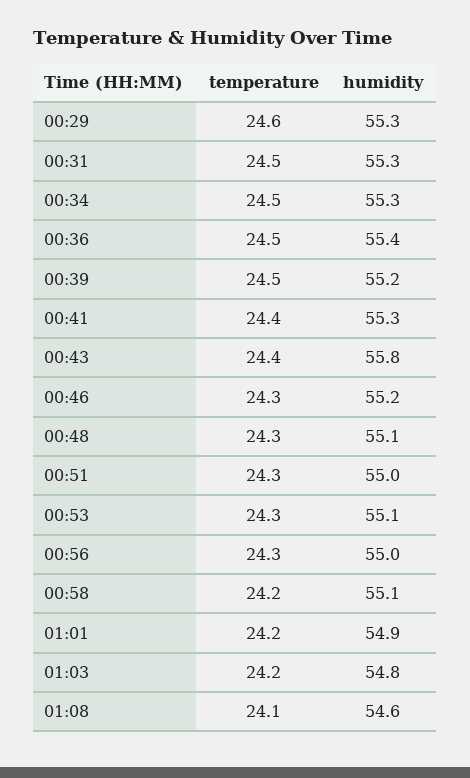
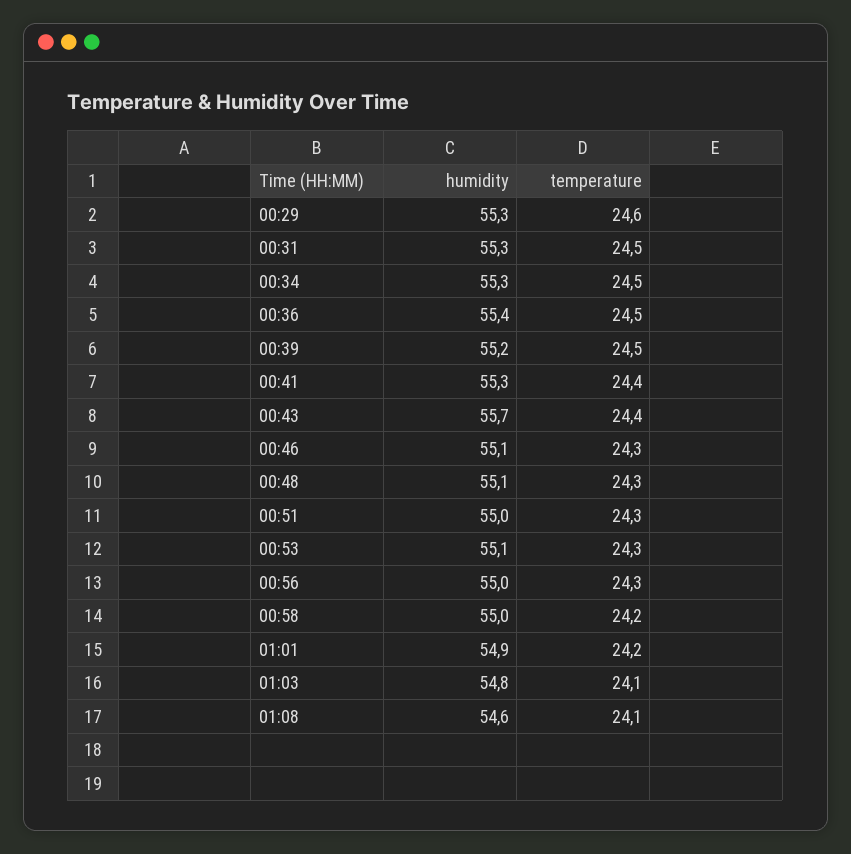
  {
    "temperature": {
      "00:29": 24.6,
      "00:31": 24.5,
      "00:34": 24.5,
      "00:36": 24.5,
      "00:39": 24.5,
      "00:41": 24.4,
      "00:43": 24.4,
      "00:46": 24.3,
      "00:48": 24.3,
      "00:51": 24.3,
      "00:53": 24.3,
      "00:56": 24.3,
      "00:58": 24.2,
      "01:01": 24.2,
-     "01:03": 24.2,
+     "01:03": 24.1,
      "01:08": 24.1
    },
    "humidity": {
      "00:29": 55.3,
      "00:31": 55.3,
      "00:34": 55.3,
      "00:36": 55.4,
      "00:39": 55.2,
      "00:41": 55.3,
-     "00:43": 55.8,
+     "00:43": 55.7,
-     "00:46": 55.2,
+     "00:46": 55.1,
      "00:48": 55.1,
      "00:51": 55,
      "00:53": 55.1,
      "00:56": 55,
-     "00:58": 55.1,
+     "00:58": 55,
      "01:01": 54.9,
      "01:03": 54.8,
      "01:08": 54.6
    }
  }

